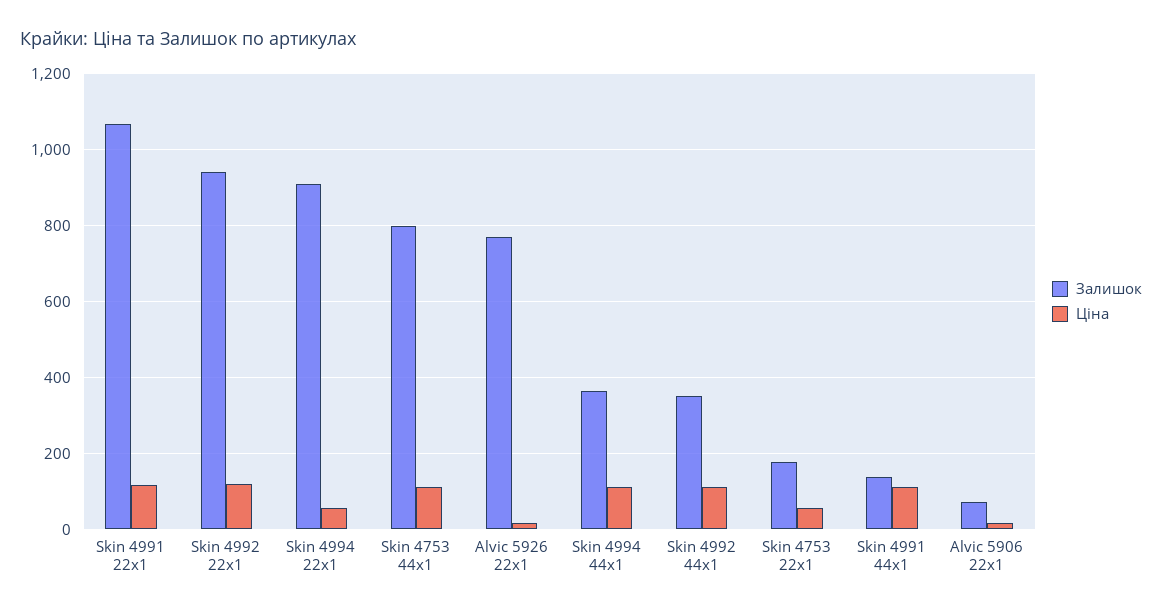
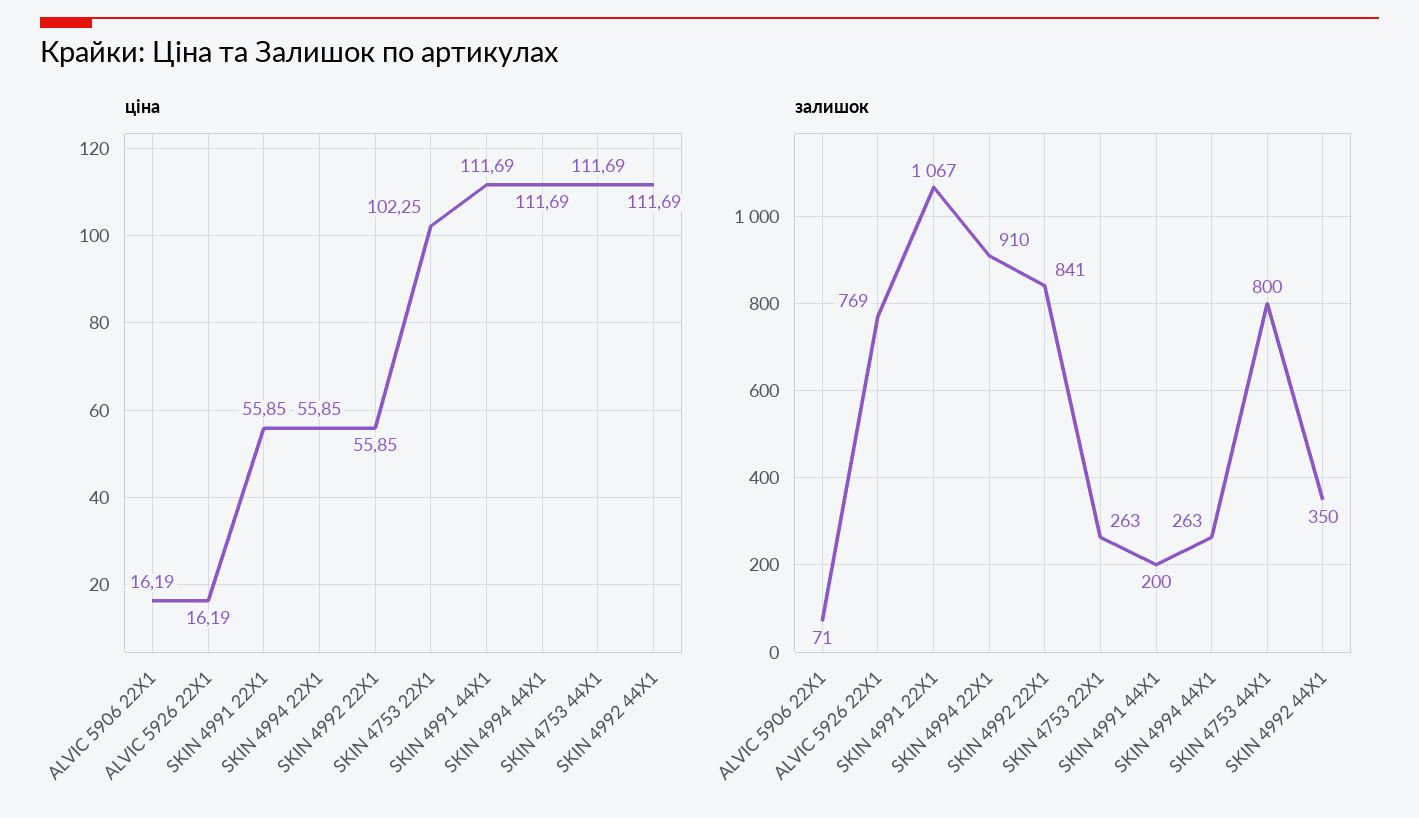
  {
    "Залишок": {
      "Skin 4991 22x1": 1067,
-     "Skin 4992 22x1": 940,
+     "Skin 4992 22x1": 841,
      "Skin 4994 22x1": 910,
      "Skin 4753 44x1": 800,
      "Alvic 5926 22x1": 769,
-     "Skin 4994 44x1": 360,
+     "Skin 4994 44x1": 263,
      "Skin 4992 44x1": 350,
-     "Skin 4753 22x1": 180,
+     "Skin 4753 22x1": 263,
-     "Skin 4991 44x1": 140,
+     "Skin 4991 44x1": 200,
      "Alvic 5906 22x1": 71
    },
    "Ціна": {
-     "Skin 4991 22x1": 120,
+     "Skin 4991 22x1": 55.85,
-     "Skin 4992 22x1": 120,
+     "Skin 4992 22x1": 55.85,
      "Skin 4994 22x1": 55.85,
      "Skin 4753 44x1": 111.69,
      "Alvic 5926 22x1": 16.19,
      "Skin 4994 44x1": 111.69,
      "Skin 4992 44x1": 111.69,
-     "Skin 4753 22x1": 60,
+     "Skin 4753 22x1": 102.25,
      "Skin 4991 44x1": 111.69,
      "Alvic 5906 22x1": 16.19
    }
  }

